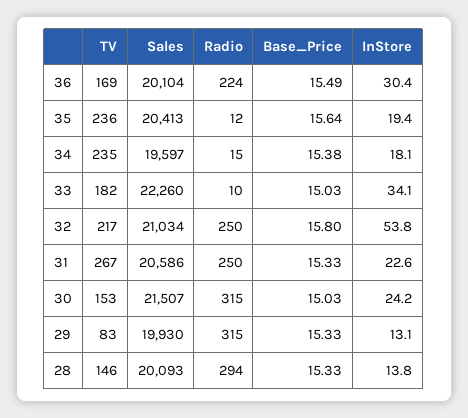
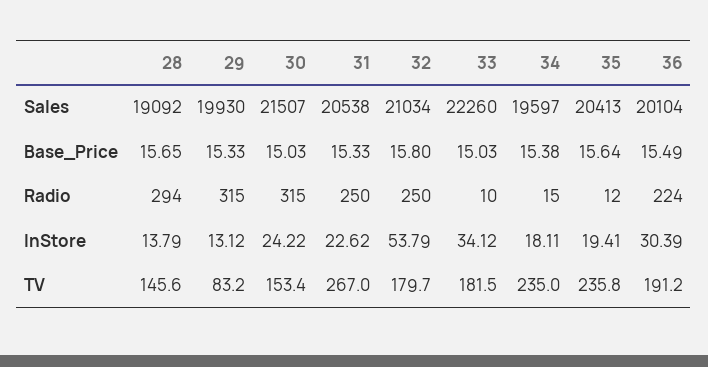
  {
    "TV": {
-     "36": 169,
+     "36": 191.2,
      "35": 235.8,
      "34": 235,
      "33": 181.5,
-     "32": 217,
+     "32": 179.7,
      "31": 267,
      "30": 153.4,
      "29": 83.2,
      "28": 145.6
    },
    "Sales": {
      "36": 20104,
      "35": 20413,
      "34": 19597,
      "33": 22260,
      "32": 21034,
-     "31": 20586,
+     "31": 20538,
      "30": 21507,
      "29": 19930,
-     "28": 20093
+     "28": 19092
    },
    "Radio": {
      "36": 224,
      "35": 12,
      "34": 15,
      "33": 10,
      "32": 250,
      "31": 250,
      "30": 315,
      "29": 315,
      "28": 294
    },
    "Base_Price": {
      "36": 15.49,
      "35": 15.64,
      "34": 15.38,
      "33": 15.03,
      "32": 15.8,
      "31": 15.33,
      "30": 15.03,
      "29": 15.33,
-     "28": 15.33
+     "28": 15.65
    },
    "InStore": {
      "36": 30.39,
      "35": 19.41,
      "34": 18.11,
      "33": 34.12,
      "32": 53.79,
      "31": 22.62,
      "30": 24.22,
      "29": 13.12,
      "28": 13.79
    }
  }

